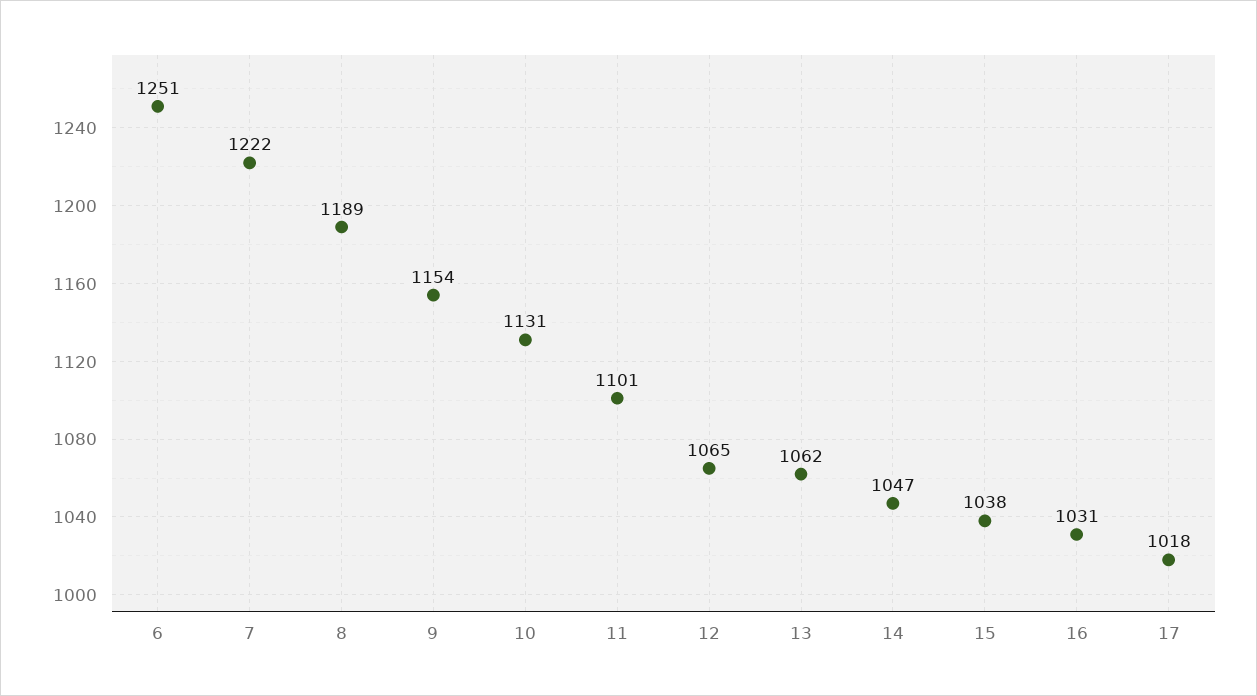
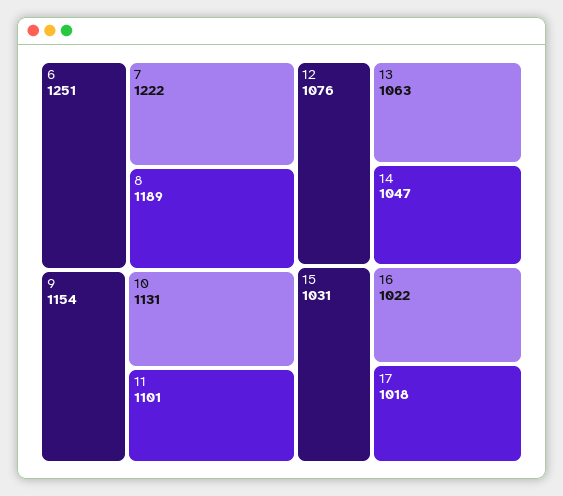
  {
    "6": 1251,
    "7": 1222,
    "8": 1189,
    "9": 1154,
    "10": 1131,
    "11": 1101,
-   "12": 1065,
+   "12": 1076,
-   "13": 1062,
+   "13": 1063,
    "14": 1047,
-   "15": 1038,
+   "15": 1031,
-   "16": 1031,
+   "16": 1022,
    "17": 1018
  }

